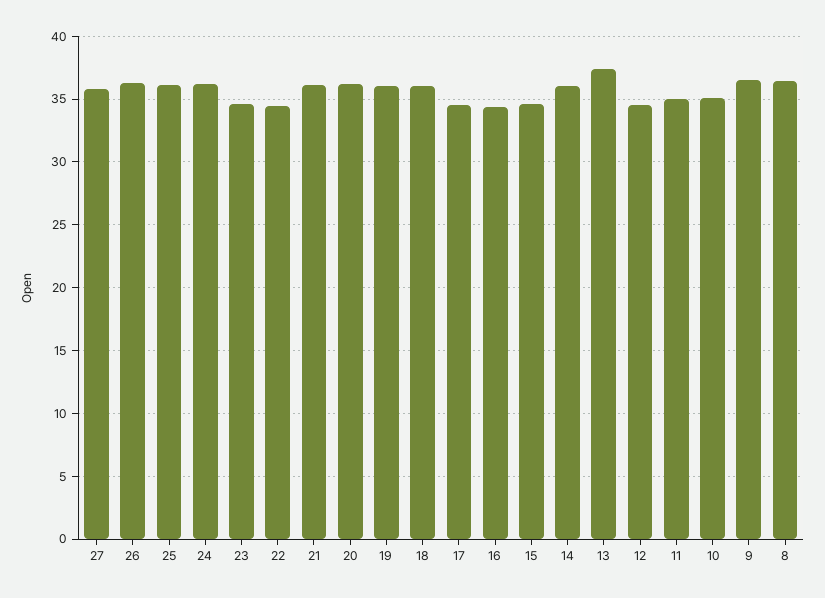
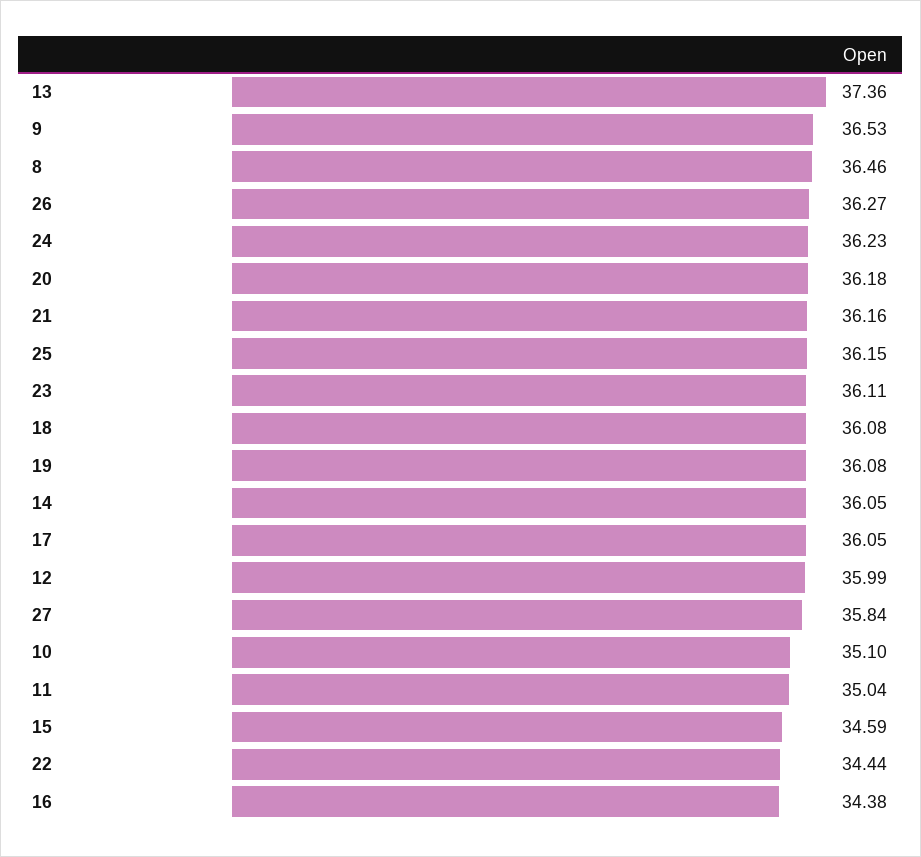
  {
    "27": 35.84,
    "26": 36.27,
    "25": 36.15,
    "24": 36.23,
-   "23": 34.5,
+   "23": 36.11,
    "22": 34.44,
    "21": 36.16,
    "20": 36.18,
    "19": 36.08,
    "18": 36.08,
-   "17": 34.5,
+   "17": 36.05,
    "16": 34.38,
    "15": 34.59,
    "14": 36.05,
    "13": 37.36,
-   "12": 34.5,
+   "12": 35.99,
    "11": 35.04,
    "10": 35.1,
    "9": 36.53,
    "8": 36.46
  }

